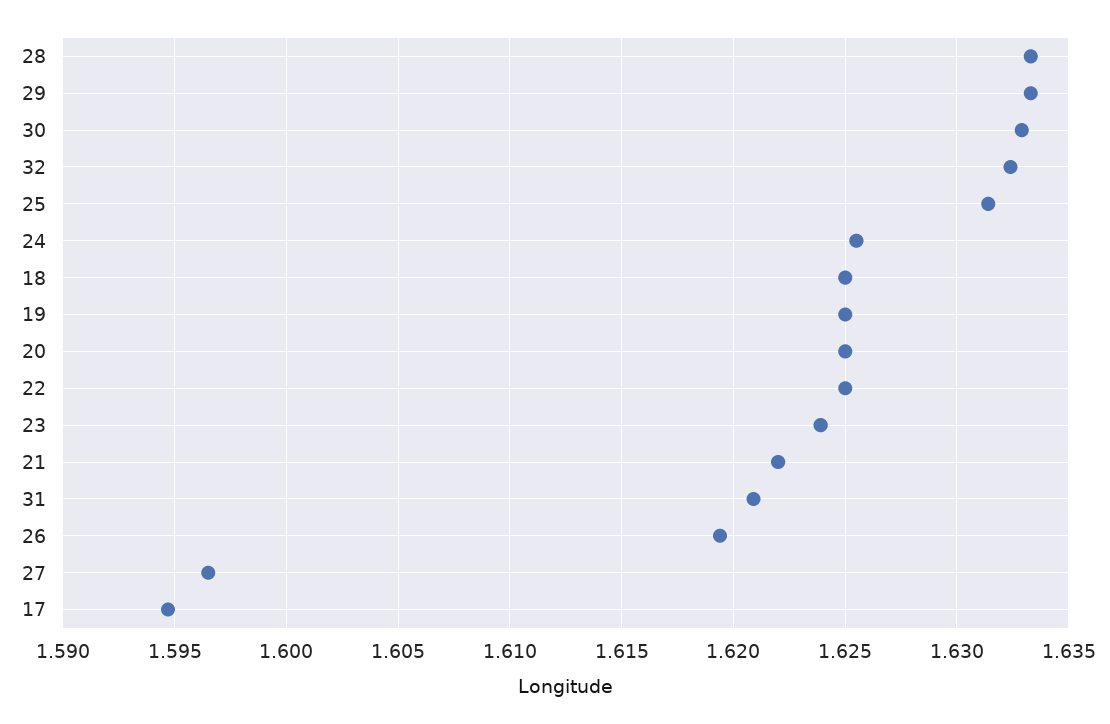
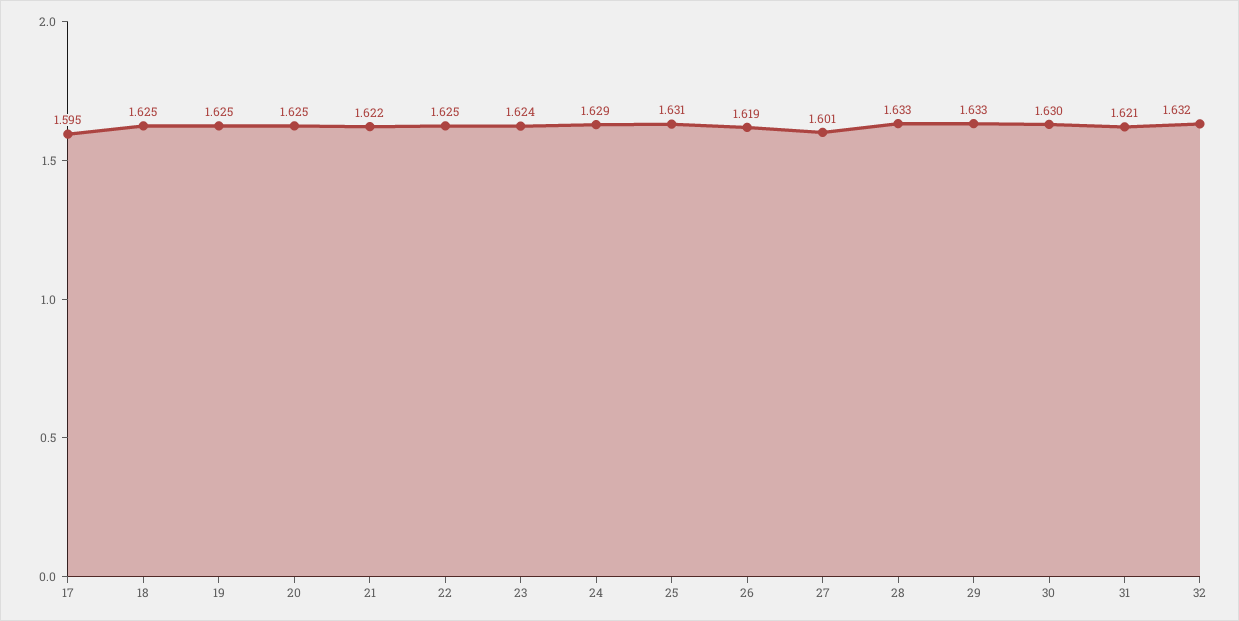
  {
    "28": 1.633,
    "29": 1.633,
-   "30": 1.633,
+   "30": 1.63,
    "32": 1.632,
    "25": 1.631,
-   "24": 1.6255,
+   "24": 1.629,
    "18": 1.625,
    "19": 1.625,
    "20": 1.625,
    "22": 1.625,
    "23": 1.624,
    "21": 1.622,
    "31": 1.621,
    "26": 1.619,
-   "27": 1.5965,
+   "27": 1.601,
    "17": 1.595
  }

